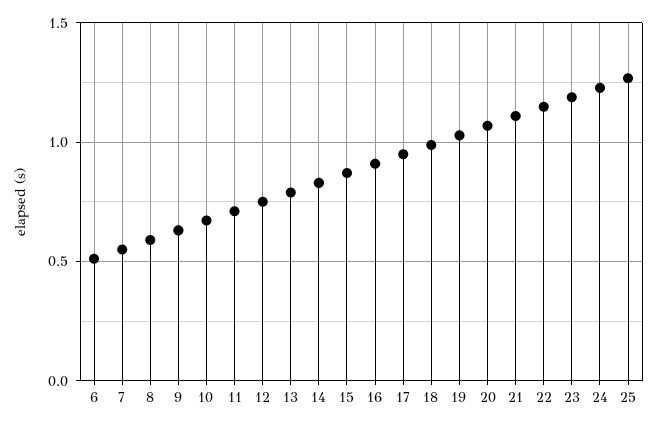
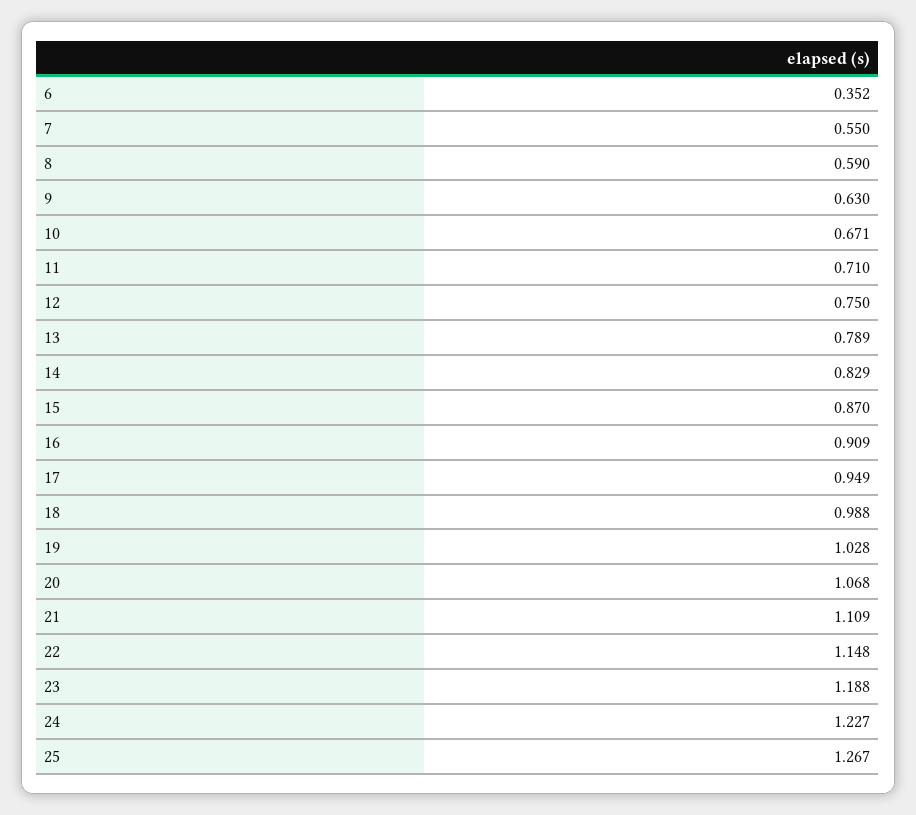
  {
-   "6": 0.5,
+   "6": 0.352,
    "7": 0.55,
    "8": 0.59,
    "9": 0.63,
    "10": 0.671,
    "11": 0.71,
    "12": 0.75,
    "13": 0.789,
    "14": 0.829,
    "15": 0.87,
    "16": 0.909,
    "17": 0.949,
    "18": 0.988,
    "19": 1.028,
    "20": 1.068,
    "21": 1.109,
    "22": 1.148,
    "23": 1.188,
    "24": 1.227,
    "25": 1.267
  }

